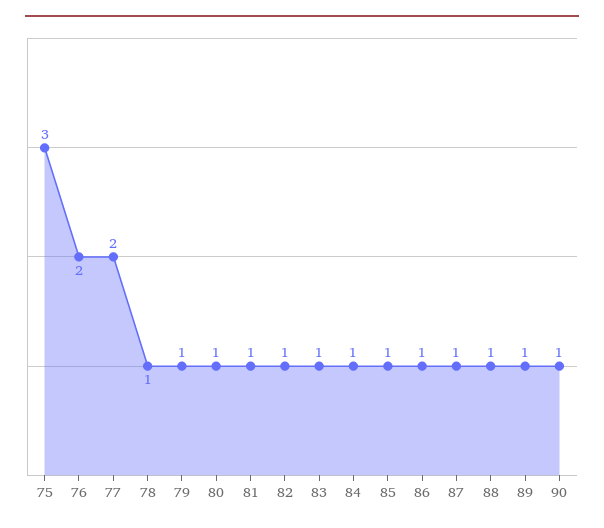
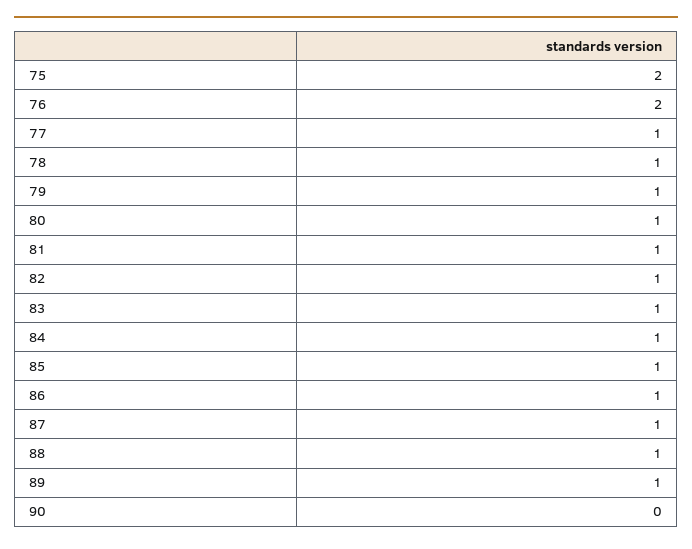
  {
-   "75": 3,
+   "75": 2,
    "76": 2,
-   "77": 2,
+   "77": 1,
    "78": 1,
    "79": 1,
    "80": 1,
    "81": 1,
    "82": 1,
    "83": 1,
    "84": 1,
    "85": 1,
    "86": 1,
    "87": 1,
    "88": 1,
    "89": 1,
-   "90": 1
+   "90": 0
  }

